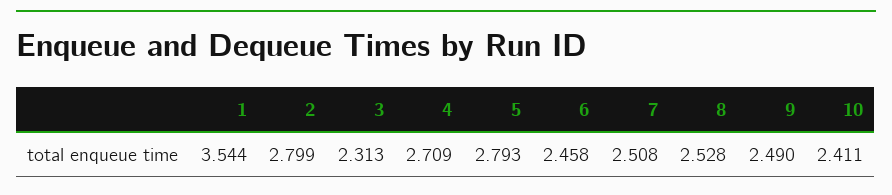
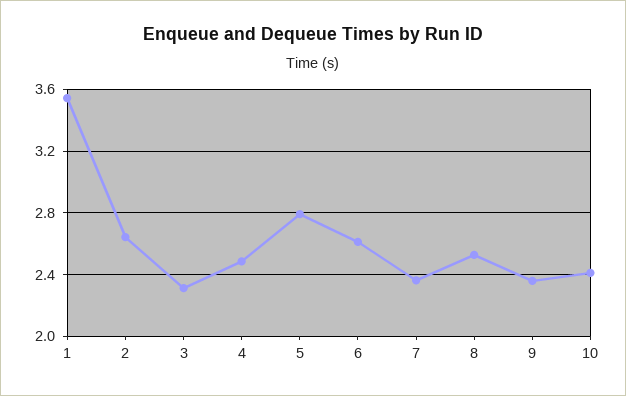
  {
    "1": 3.544,
-   "2": 2.799,
+   "2": 2.65,
    "3": 2.313,
-   "4": 2.709,
+   "4": 2.5,
    "5": 2.793,
-   "6": 2.458,
+   "6": 2.6,
-   "7": 2.508,
+   "7": 2.35,
    "8": 2.528,
-   "9": 2.49,
+   "9": 2.35,
    "10": 2.411
  }

